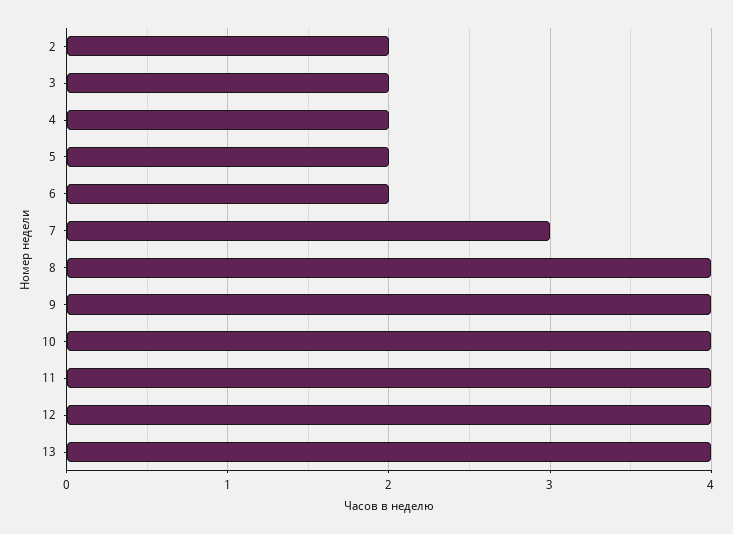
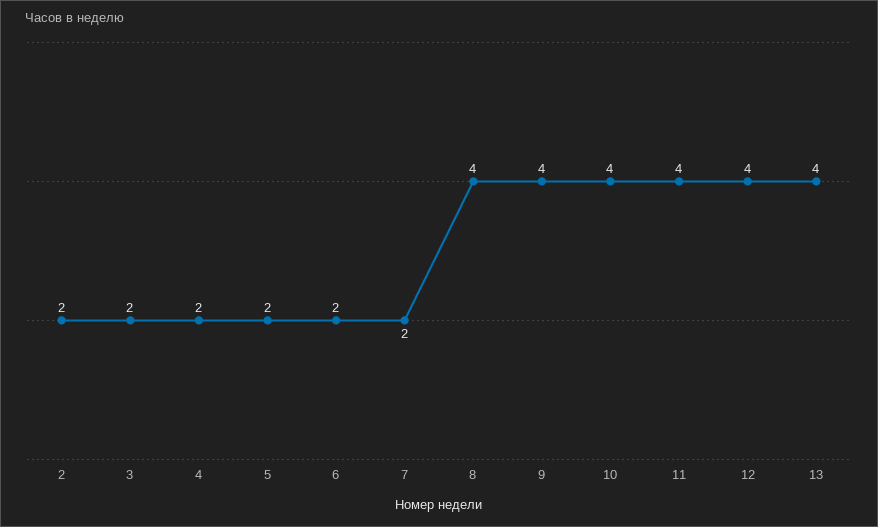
  {
    "2": 2,
    "3": 2,
    "4": 2,
    "5": 2,
    "6": 2,
-   "7": 3,
+   "7": 2,
    "8": 4,
    "9": 4,
    "10": 4,
    "11": 4,
    "12": 4,
    "13": 4
  }

